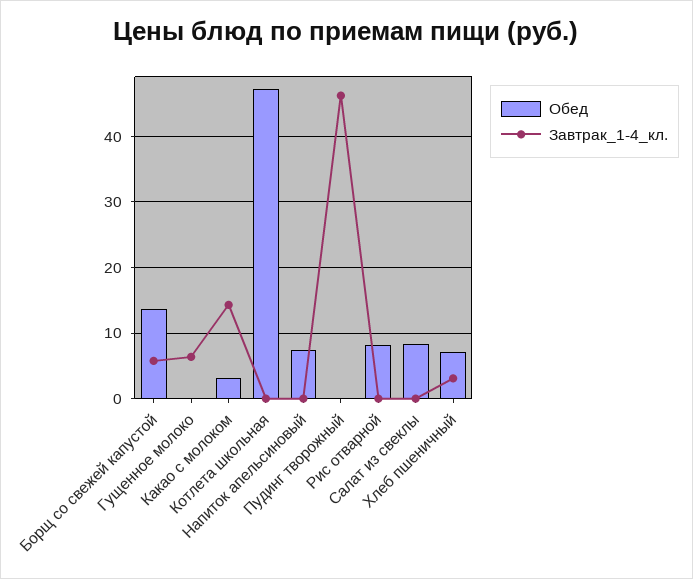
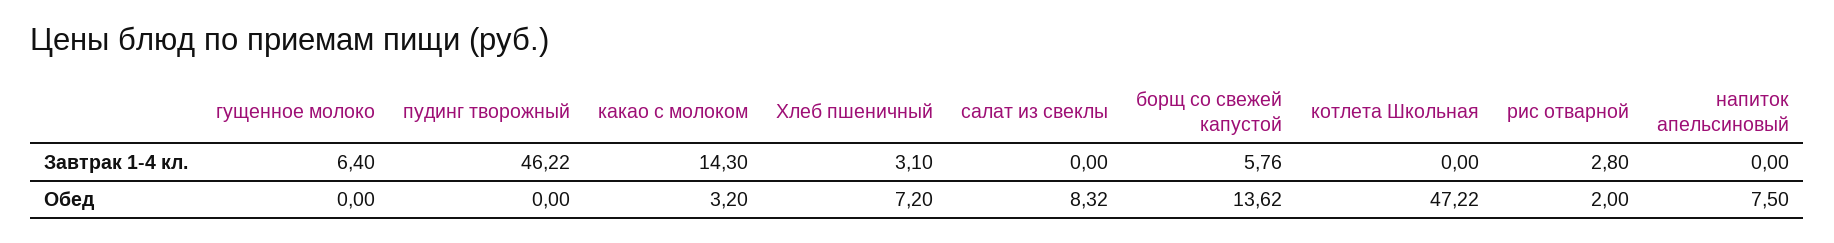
  {
    "Обед": {
      "Борщ со свежей капустой": 13.62,
      "Гущенное молоко": 0,
      "Какао с молоком": 3.2,
      "Котлета школьная": 47.22,
      "Напиток апельсиновый": 7.5,
      "Пудинг творожный": 0,
-     "Рис отварной": 8,
+     "Рис отварной": 2,
      "Салат из свеклы": 8.32,
      "Хлеб пшеничный": 7.2
    },
    "Завтрак_1-4_кл.": {
      "Борщ со свежей капустой": 5.76,
      "Гущенное молоко": 6.4,
      "Какао с молоком": 14.3,
      "Котлета школьная": 0,
      "Напиток апельсиновый": 0,
      "Пудинг творожный": 46.22,
-     "Рис отварной": 0,
+     "Рис отварной": 2.8,
      "Салат из свеклы": 0,
      "Хлеб пшеничный": 3.1
    }
  }

